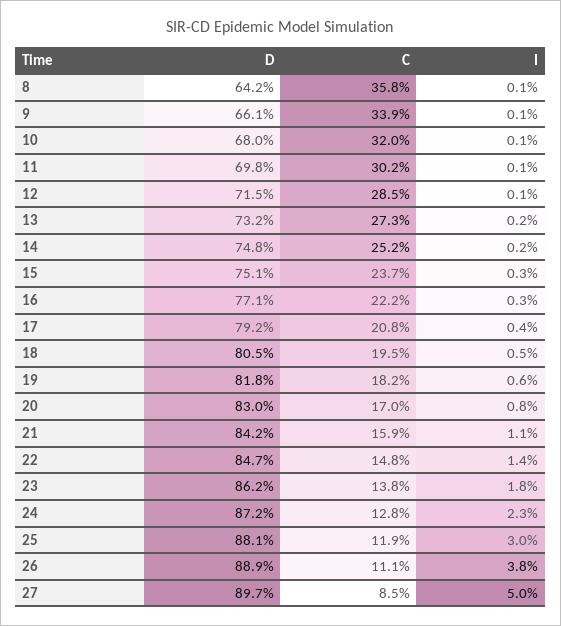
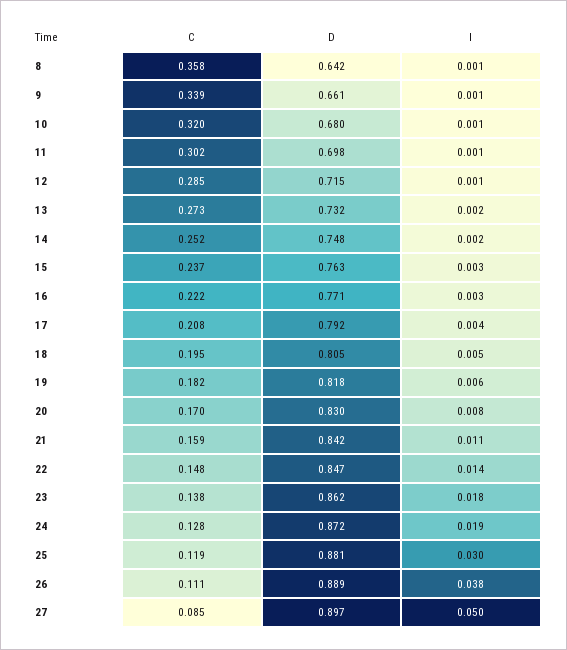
  {
    "D": {
      "8": 0.642,
      "9": 0.661,
      "10": 0.68,
      "11": 0.698,
      "12": 0.715,
      "13": 0.732,
      "14": 0.748,
-     "15": 0.751,
+     "15": 0.763,
      "16": 0.771,
      "17": 0.792,
      "18": 0.805,
      "19": 0.818,
      "20": 0.83,
      "21": 0.842,
      "22": 0.847,
      "23": 0.862,
      "24": 0.872,
      "25": 0.881,
      "26": 0.889,
      "27": 0.897
    },
    "C": {
      "8": 0.358,
      "9": 0.339,
      "10": 0.32,
      "11": 0.302,
      "12": 0.285,
      "13": 0.273,
      "14": 0.252,
      "15": 0.237,
      "16": 0.222,
      "17": 0.208,
      "18": 0.195,
      "19": 0.182,
      "20": 0.17,
      "21": 0.159,
      "22": 0.148,
      "23": 0.138,
      "24": 0.128,
      "25": 0.119,
      "26": 0.111,
      "27": 0.085
    },
    "I": {
      "8": 0.001,
      "9": 0.001,
      "10": 0.001,
      "11": 0.001,
      "12": 0.001,
      "13": 0.002,
      "14": 0.002,
      "15": 0.003,
      "16": 0.003,
      "17": 0.004,
      "18": 0.005,
      "19": 0.006,
      "20": 0.008,
      "21": 0.011,
      "22": 0.014,
      "23": 0.018,
-     "24": 0.023,
+     "24": 0.019,
      "25": 0.03,
      "26": 0.038,
      "27": 0.05
    }
  }

